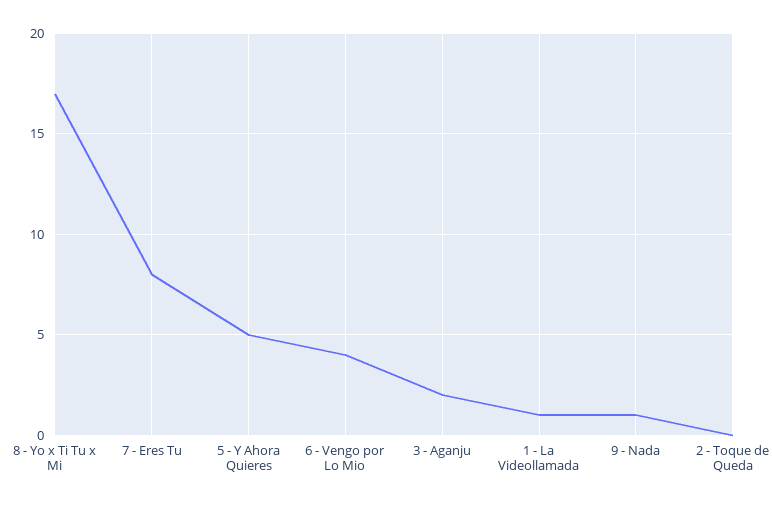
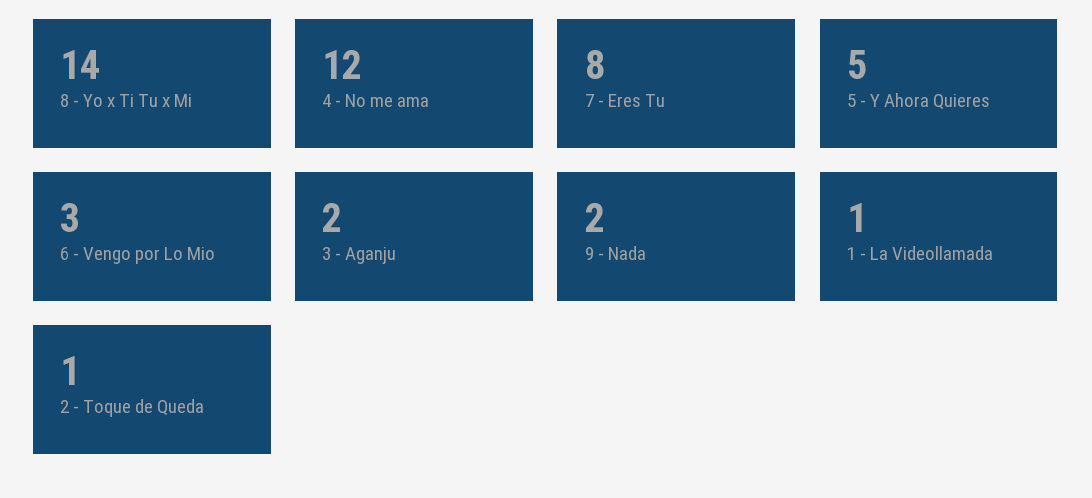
  {
-   "8 - Yo x Ti Tu x Mi": 17,
+   "8 - Yo x Ti Tu x Mi": 14,
    "7 - Eres Tu": 8,
    "5 - Y Ahora Quieres": 5,
-   "6 - Vengo por Lo Mio": 4,
+   "6 - Vengo por Lo Mio": 3,
    "3 - Aganju": 2,
    "1 - La Videollamada": 1,
-   "9 - Nada": 1,
+   "9 - Nada": 2,
-   "2 - Toque de Queda": 0
+   "2 - Toque de Queda": 1,
+   "4 - No me ama": 12
  }

